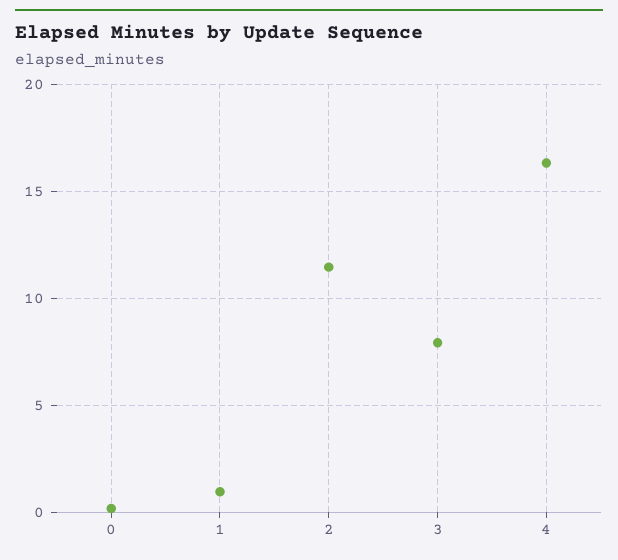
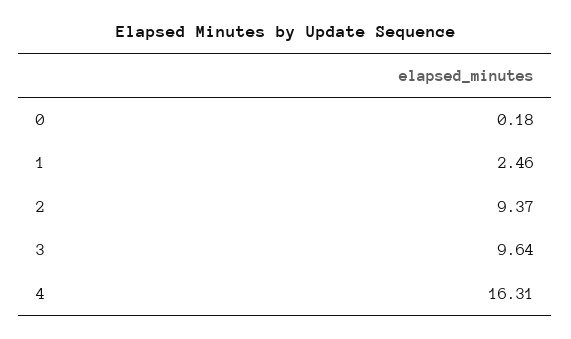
  {
    "0": 0.18,
-   "1": 1,
+   "1": 2.46,
-   "2": 11.5,
+   "2": 9.37,
-   "3": 8,
+   "3": 9.64,
    "4": 16.31
  }

